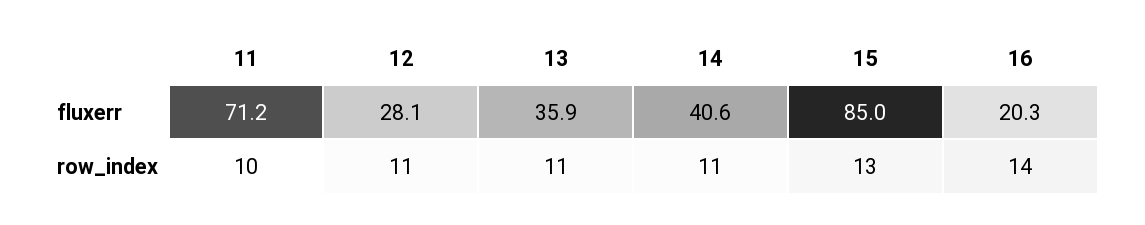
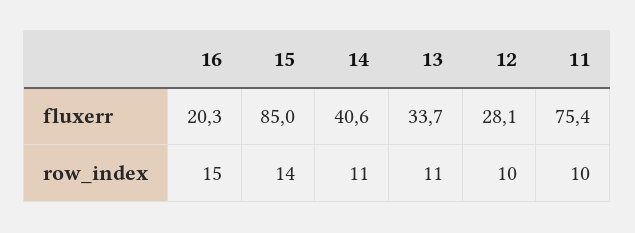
  {
    "11": {
-     "fluxerr": 71.2,
+     "fluxerr": 75.4,
      "row_index": 10
    },
    "12": {
      "fluxerr": 28.1,
-     "row_index": 11
+     "row_index": 10
    },
    "13": {
-     "fluxerr": 35.9,
+     "fluxerr": 33.7,
      "row_index": 11
    },
    "14": {
      "fluxerr": 40.6,
      "row_index": 11
    },
    "15": {
      "fluxerr": 85,
-     "row_index": 13
+     "row_index": 14
    },
    "16": {
      "fluxerr": 20.3,
-     "row_index": 14
+     "row_index": 15
    }
  }

